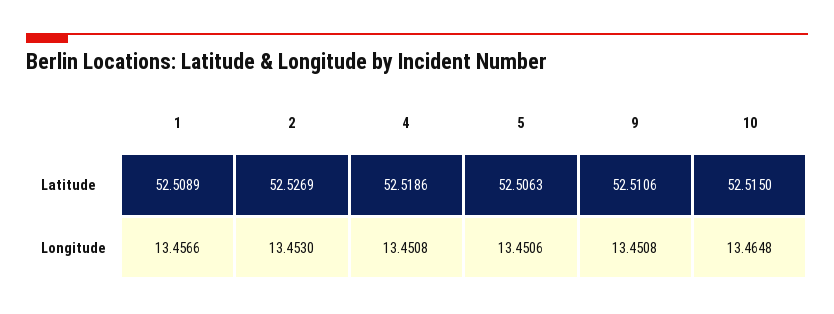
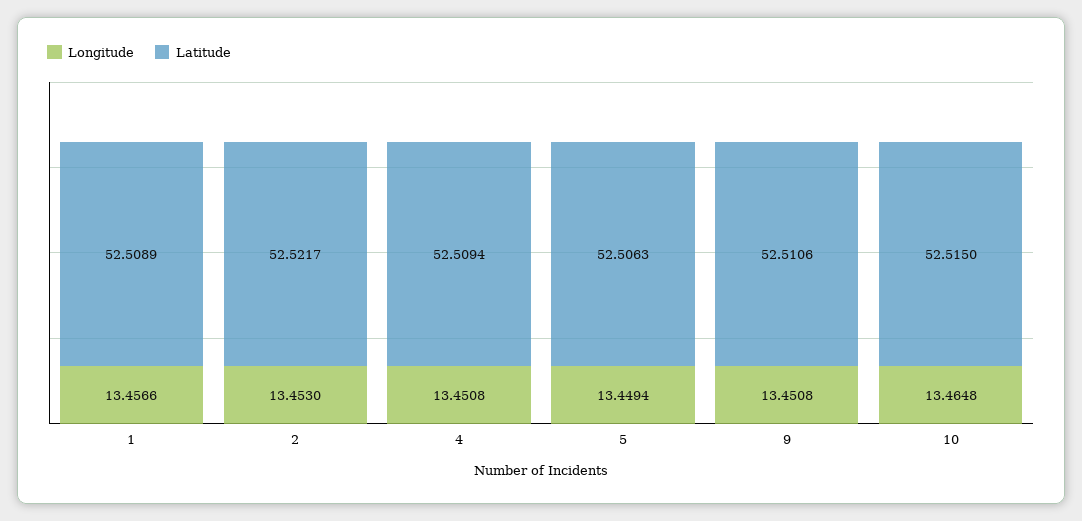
  {
    "Latitude": {
      "1": 52.5089,
-     "2": 52.5269,
+     "2": 52.5217,
-     "4": 52.5186,
+     "4": 52.5094,
      "5": 52.5063,
      "9": 52.5106,
      "10": 52.515
    },
    "Longitude": {
      "1": 13.4566,
      "2": 13.453,
      "4": 13.4508,
-     "5": 13.4506,
+     "5": 13.4494,
      "9": 13.4508,
      "10": 13.4648
    }
  }

